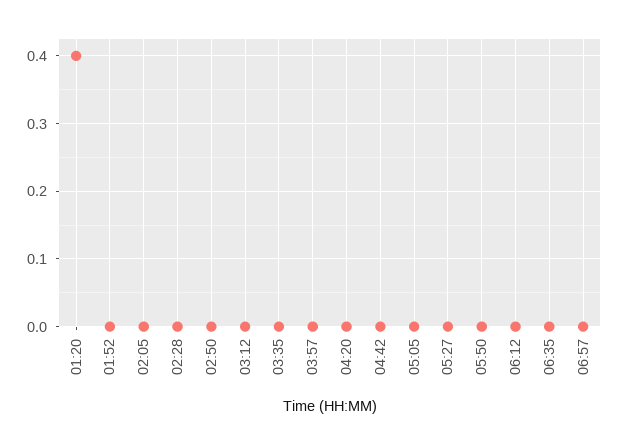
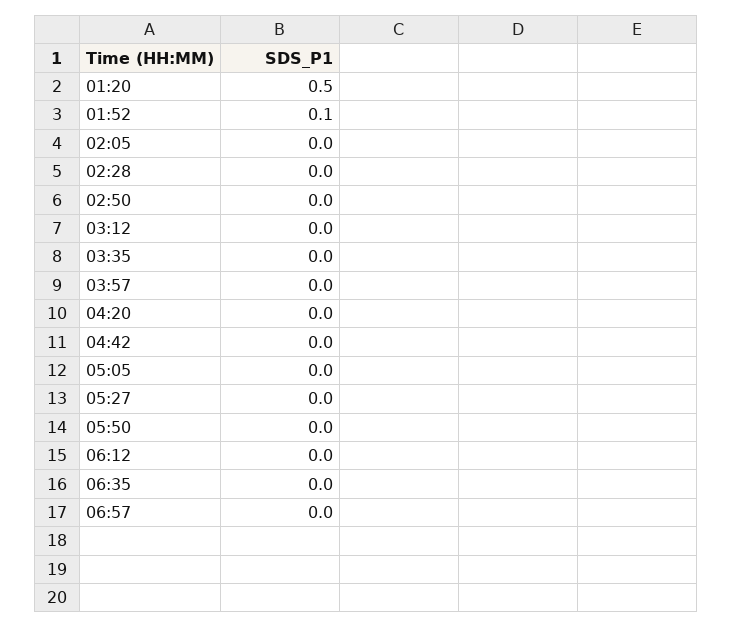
  {
-   "01:20": 0.4,
+   "01:20": 0.5,
-   "01:52": 0,
+   "01:52": 0.1,
    "02:05": 0,
    "02:28": 0,
    "02:50": 0,
    "03:12": 0,
    "03:35": 0,
    "03:57": 0,
    "04:20": 0,
    "04:42": 0,
    "05:05": 0,
    "05:27": 0,
    "05:50": 0,
    "06:12": 0,
    "06:35": 0,
    "06:57": 0
  }

